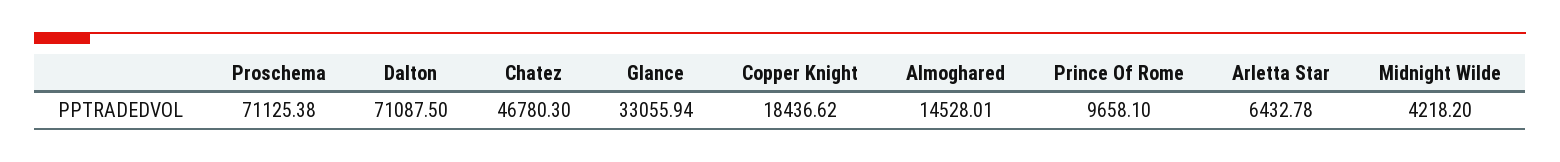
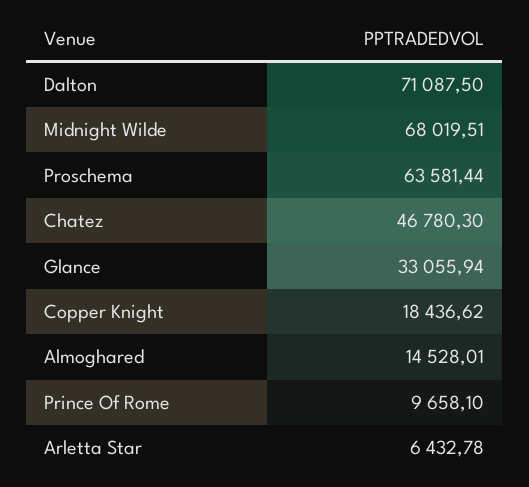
  {
-   "Proschema": 71125.38,
+   "Proschema": 63581.44,
    "Dalton": 71087.5,
    "Chatez": 46780.3,
    "Glance": 33055.94,
    "Copper Knight": 18436.62,
    "Almoghared": 14528.01,
    "Prince Of Rome": 9658.1,
    "Arletta Star": 6432.78,
-   "Midnight Wilde": 4218.2
+   "Midnight Wilde": 68019.51
  }

